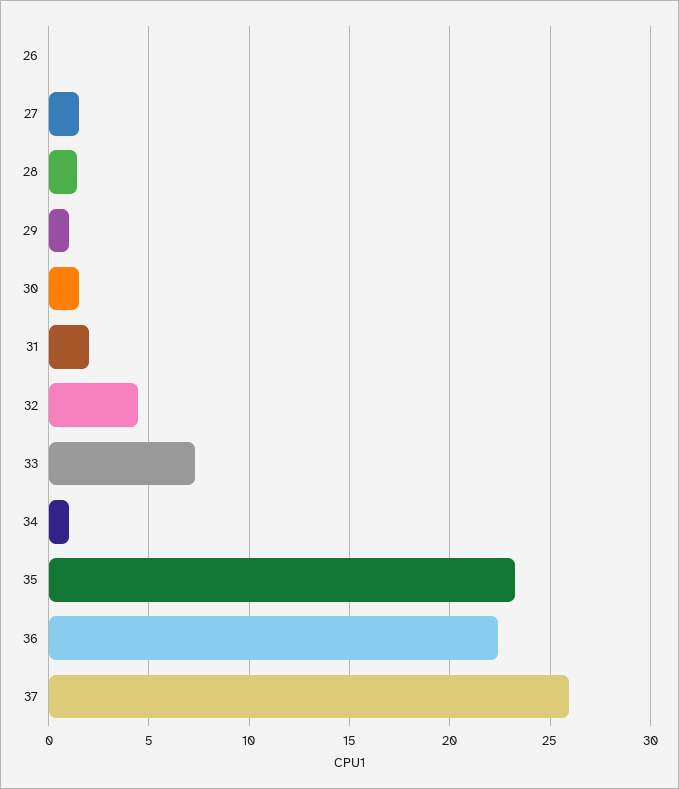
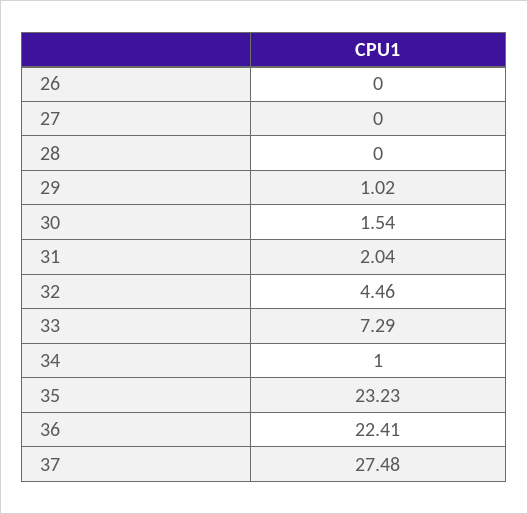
  {
    "26": 0,
-   "27": 1.5,
+   "27": 0,
-   "28": 1.5,
+   "28": 0,
    "29": 1.02,
    "30": 1.54,
    "31": 2.04,
    "32": 4.46,
    "33": 7.29,
    "34": 1,
    "35": 23.23,
    "36": 22.41,
-   "37": 26
+   "37": 27.48
  }

